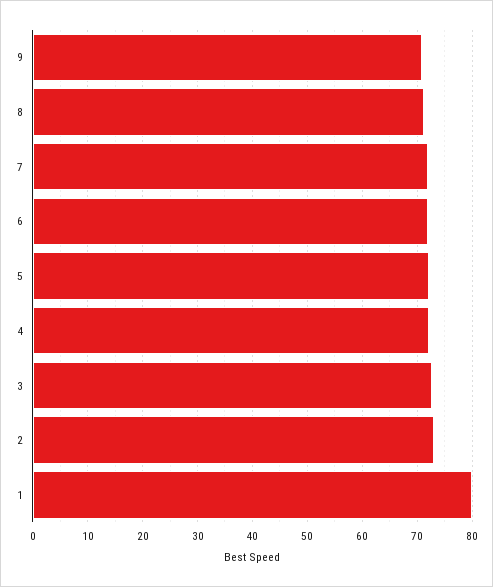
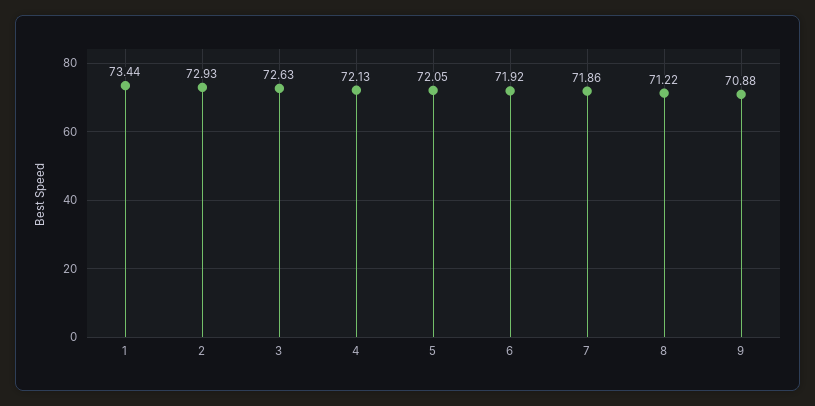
  {
    "9": 70.88,
    "8": 71.22,
    "7": 71.86,
    "6": 71.92,
    "5": 72.05,
    "4": 72.13,
    "3": 72.63,
    "2": 72.93,
-   "1": 80
+   "1": 73.44
  }

